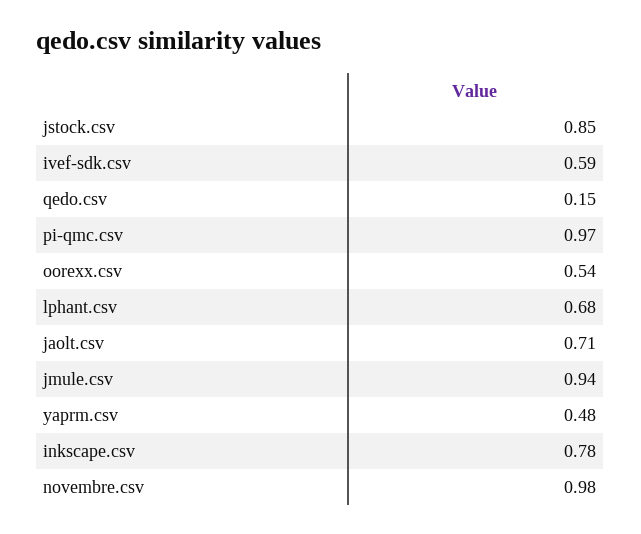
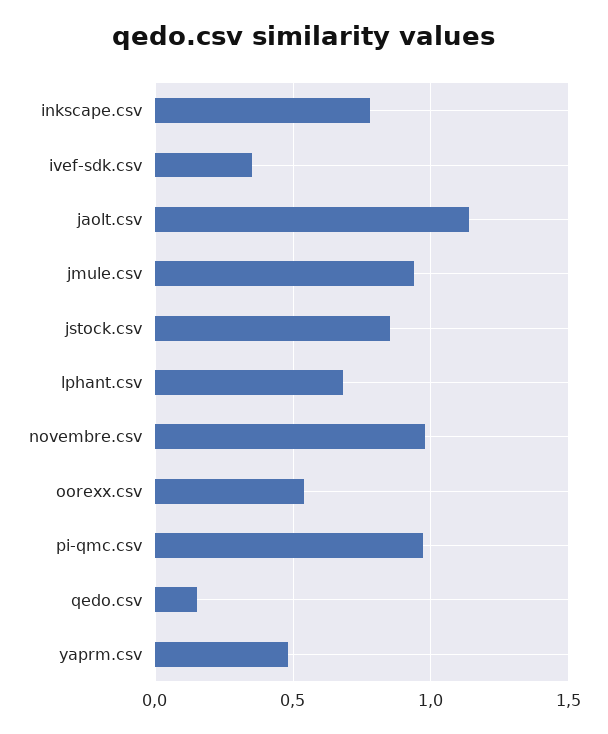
  {
    "jstock.csv": 0.85,
-   "ivef-sdk.csv": 0.59,
+   "ivef-sdk.csv": 0.35,
    "qedo.csv": 0.15,
    "pi-qmc.csv": 0.97,
    "oorexx.csv": 0.54,
    "lphant.csv": 0.68,
-   "jaolt.csv": 0.71,
+   "jaolt.csv": 1.15,
    "jmule.csv": 0.94,
    "yaprm.csv": 0.48,
    "inkscape.csv": 0.78,
    "novembre.csv": 0.98
  }

